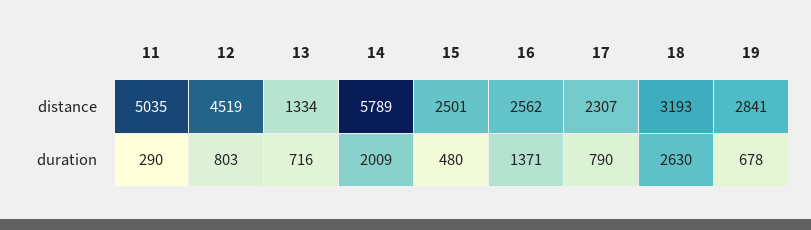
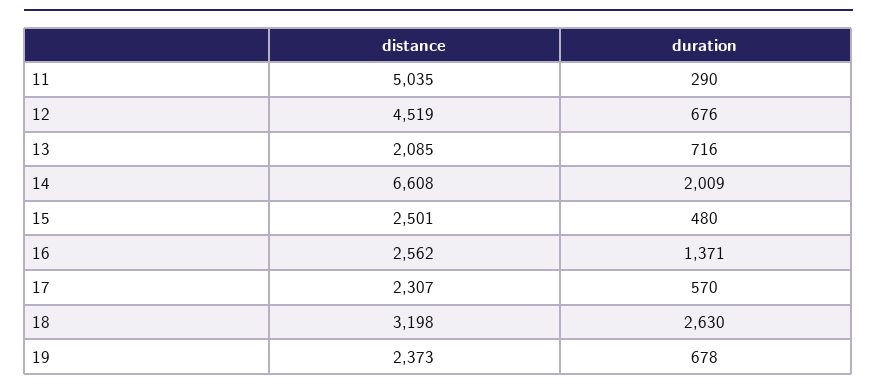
  {
    "11": {
      "distance": 5035,
      "duration": 290
    },
    "12": {
      "distance": 4519,
-     "duration": 803
+     "duration": 676
    },
    "13": {
-     "distance": 1334,
+     "distance": 2085,
      "duration": 716
    },
    "14": {
-     "distance": 5789,
+     "distance": 6608,
      "duration": 2009
    },
    "15": {
      "distance": 2501,
      "duration": 480
    },
    "16": {
      "distance": 2562,
      "duration": 1371
    },
    "17": {
      "distance": 2307,
-     "duration": 790
+     "duration": 570
    },
    "18": {
-     "distance": 3193,
+     "distance": 3198,
      "duration": 2630
    },
    "19": {
-     "distance": 2841,
+     "distance": 2373,
      "duration": 678
    }
  }

